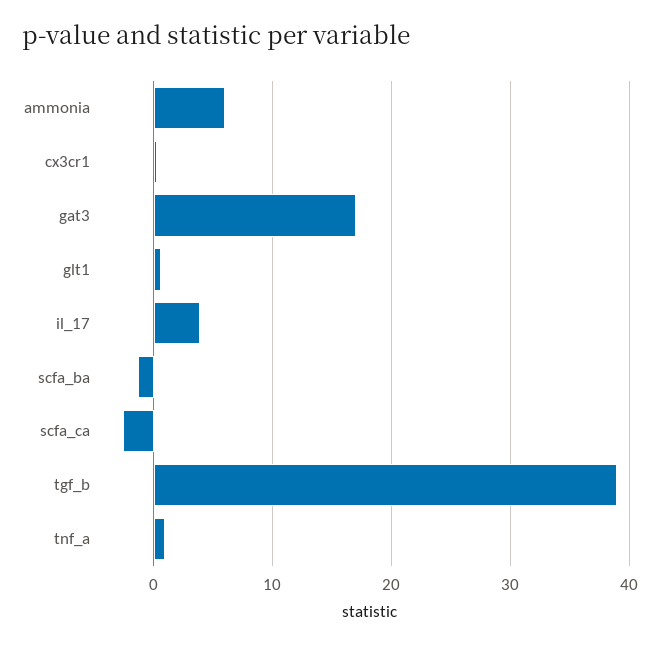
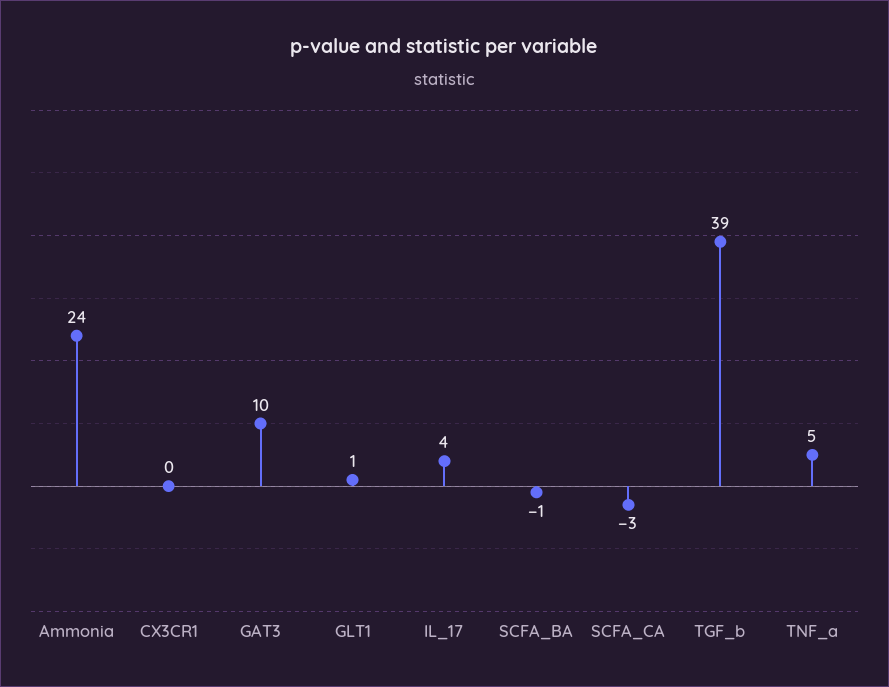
  {
-   "ammonia": 6,
+   "ammonia": 24,
    "cx3cr1": 0,
-   "gat3": 17,
+   "gat3": 10,
    "glt1": 1,
    "il_17": 4,
    "scfa_ba": -1,
    "scfa_ca": -3,
    "tgf_b": 39,
-   "tnf_a": 1
+   "tnf_a": 5
  }

